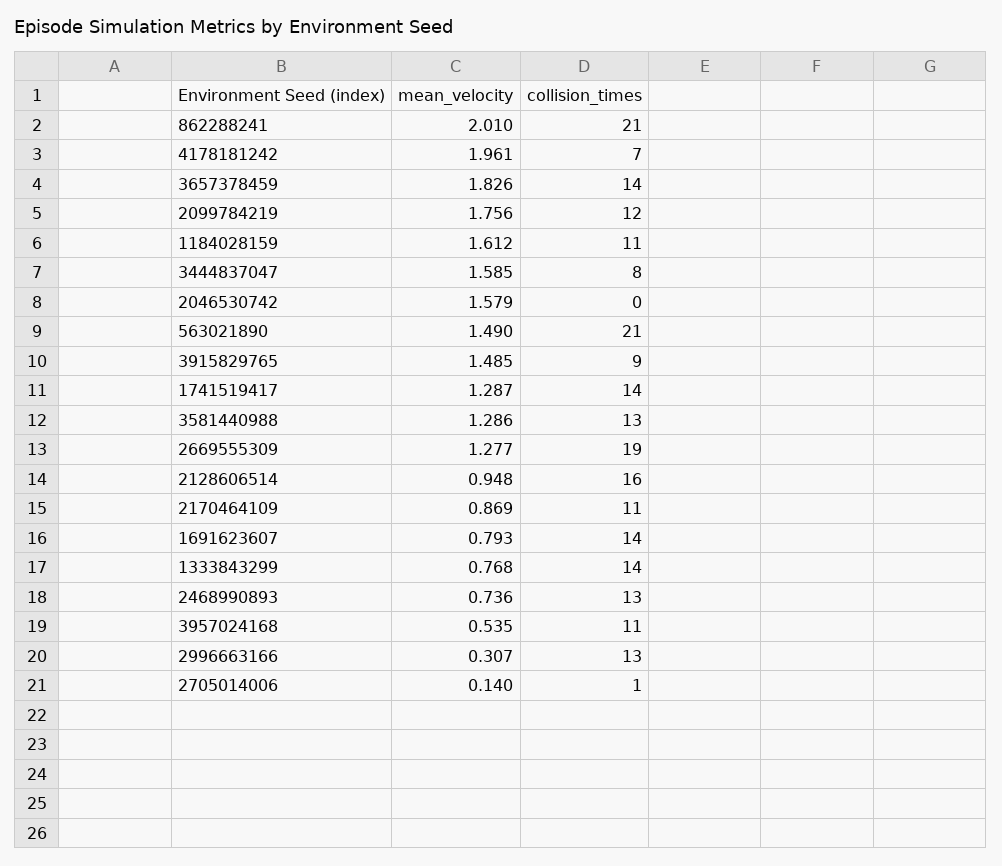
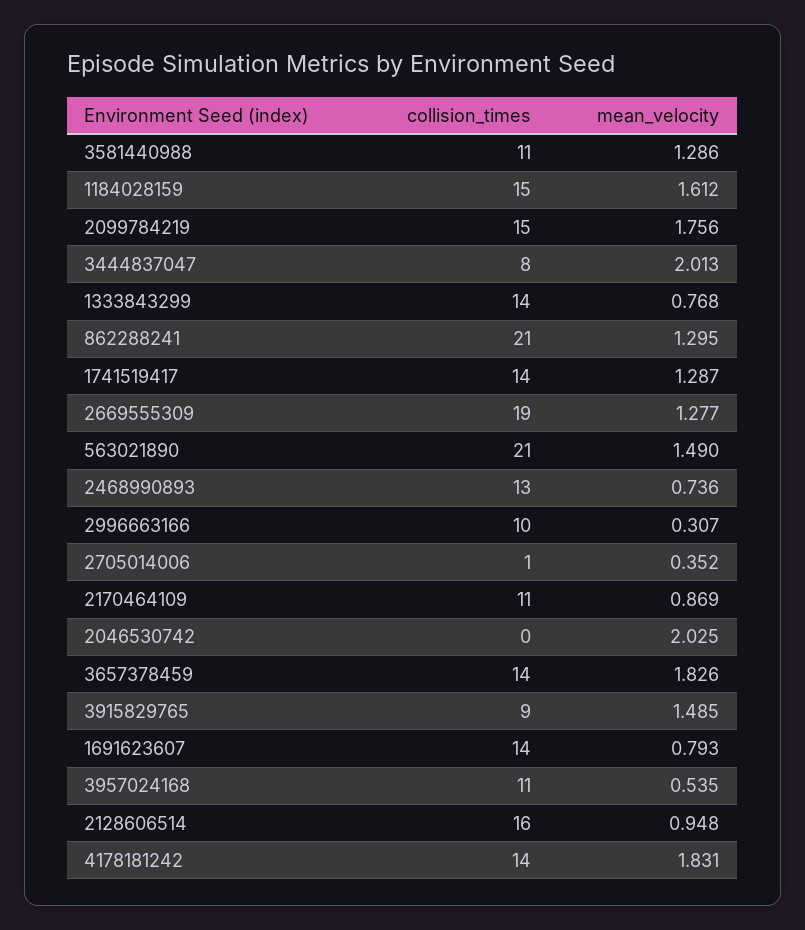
  {
    "mean_velocity": {
-     "862288241": 2.01,
+     "862288241": 1.295,
-     "4178181242": 1.961,
+     "4178181242": 1.831,
      "3657378459": 1.826,
      "2099784219": 1.756,
      "1184028159": 1.612,
-     "3444837047": 1.585,
+     "3444837047": 2.013,
-     "2046530742": 1.579,
+     "2046530742": 2.025,
      "563021890": 1.49,
      "3915829765": 1.485,
      "1741519417": 1.287,
      "3581440988": 1.286,
      "2669555309": 1.277,
      "2128606514": 0.948,
      "2170464109": 0.869,
      "1691623607": 0.793,
      "1333843299": 0.768,
      "2468990893": 0.736,
      "3957024168": 0.535,
      "2996663166": 0.307,
-     "2705014006": 0.14
+     "2705014006": 0.352
    },
    "collision_times": {
      "862288241": 21,
-     "4178181242": 7,
+     "4178181242": 14,
      "3657378459": 14,
-     "2099784219": 12,
+     "2099784219": 15,
-     "1184028159": 11,
+     "1184028159": 15,
      "3444837047": 8,
      "2046530742": 0,
      "563021890": 21,
      "3915829765": 9,
      "1741519417": 14,
-     "3581440988": 13,
+     "3581440988": 11,
      "2669555309": 19,
      "2128606514": 16,
      "2170464109": 11,
      "1691623607": 14,
      "1333843299": 14,
      "2468990893": 13,
      "3957024168": 11,
-     "2996663166": 13,
+     "2996663166": 10,
      "2705014006": 1
    }
  }

